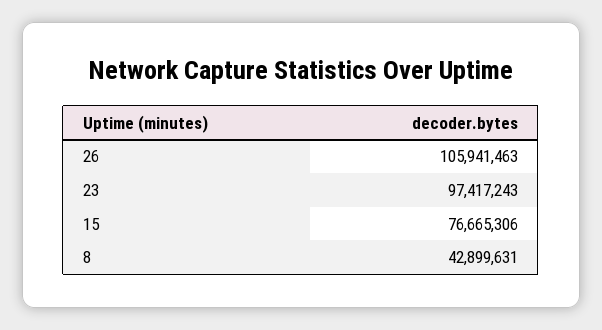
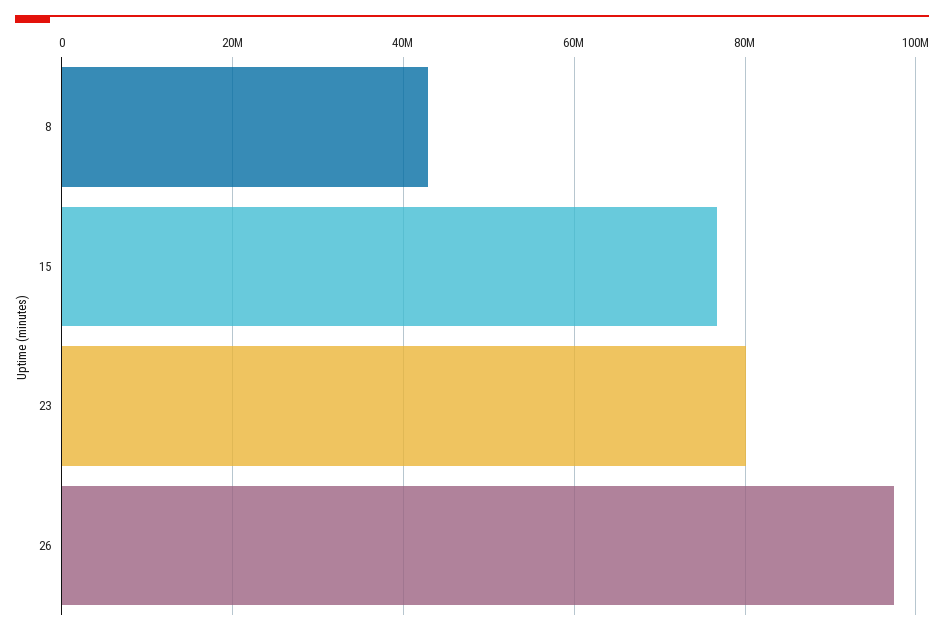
  {
-   "26": 105941463,
+   "26": 98000000,
-   "23": 97417243,
+   "23": 80000000,
    "15": 76665306,
    "8": 42899631
  }

